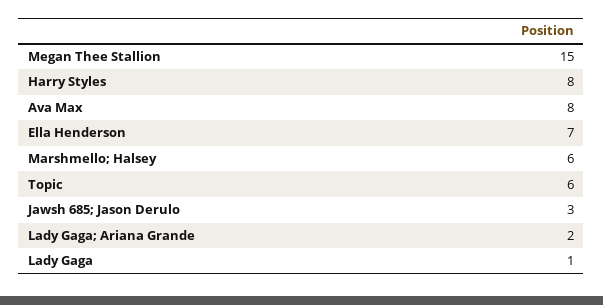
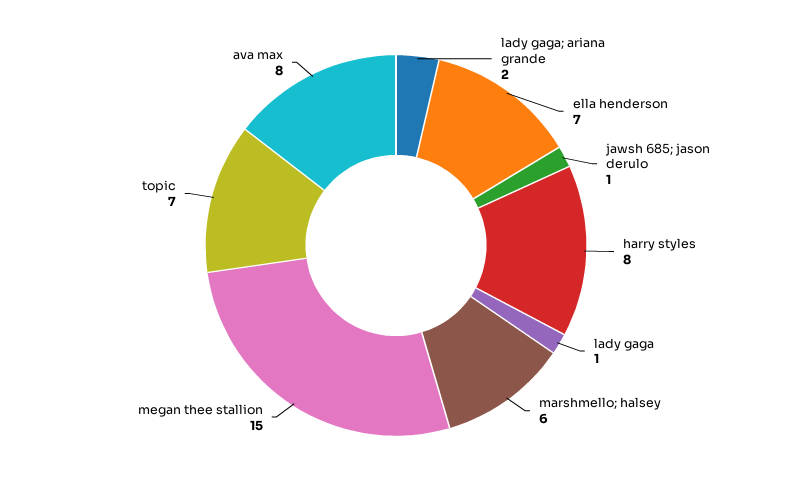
  {
    "Megan Thee Stallion": 15,
    "Harry Styles": 8,
    "Ava Max": 8,
    "Ella Henderson": 7,
    "Marshmello; Halsey": 6,
-   "Topic": 6,
+   "Topic": 7,
-   "Jawsh 685; Jason Derulo": 3,
+   "Jawsh 685; Jason Derulo": 1,
    "Lady Gaga; Ariana Grande": 2,
    "Lady Gaga": 1
  }

